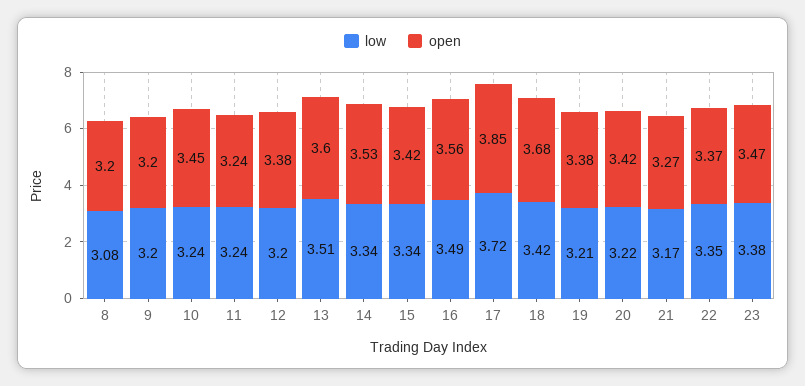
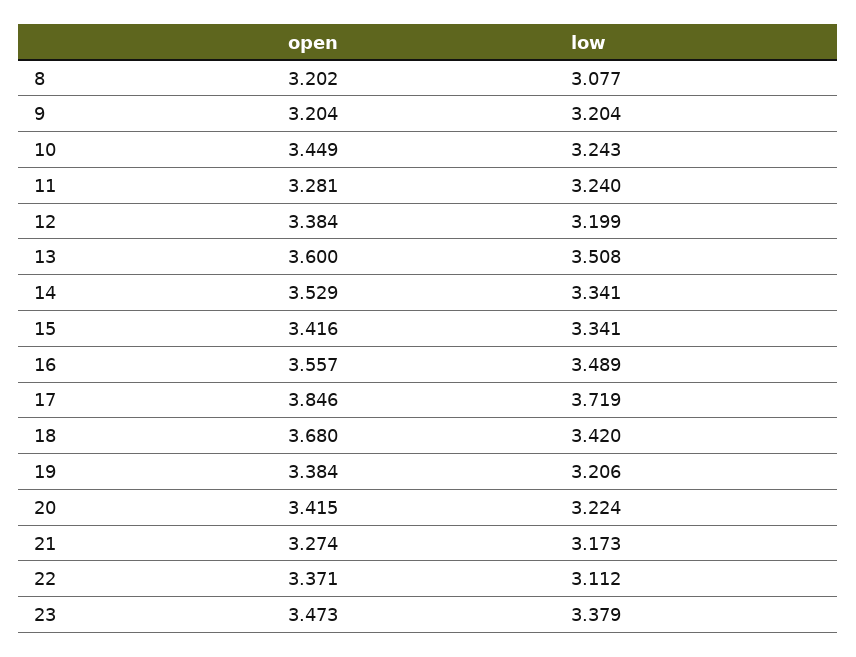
  {
    "low": {
      "8": 3.077,
      "9": 3.204,
      "10": 3.243,
      "11": 3.24,
      "12": 3.199,
      "13": 3.508,
      "14": 3.341,
      "15": 3.341,
      "16": 3.489,
      "17": 3.719,
      "18": 3.42,
      "19": 3.206,
      "20": 3.224,
      "21": 3.173,
-     "22": 3.35,
+     "22": 3.112,
      "23": 3.379
    },
    "open": {
      "8": 3.202,
      "9": 3.204,
      "10": 3.449,
-     "11": 3.24,
+     "11": 3.281,
      "12": 3.384,
      "13": 3.6,
      "14": 3.529,
      "15": 3.416,
      "16": 3.557,
      "17": 3.846,
      "18": 3.68,
      "19": 3.384,
      "20": 3.415,
      "21": 3.274,
      "22": 3.371,
      "23": 3.473
    }
  }

